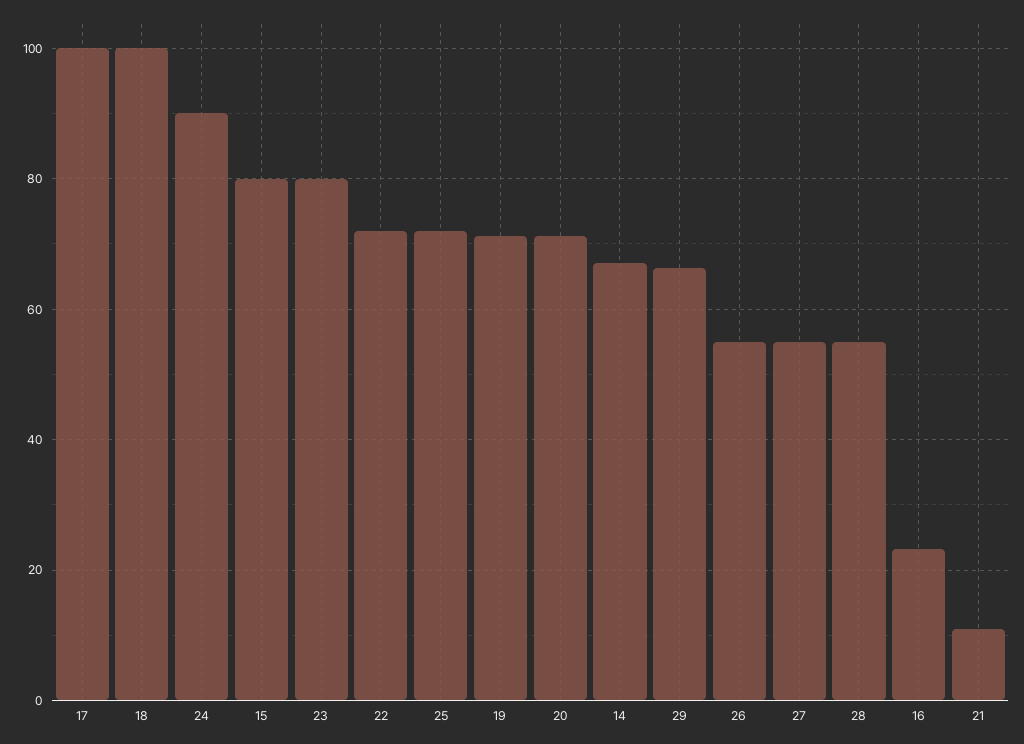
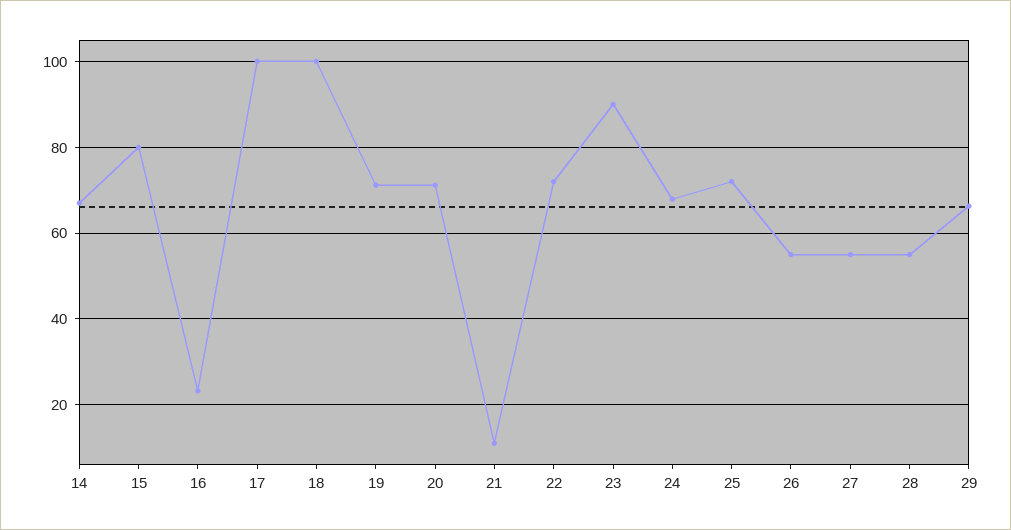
  {
    "17": 100,
    "18": 100,
-   "24": 90,
+   "24": 68,
    "15": 80,
-   "23": 80,
+   "23": 90,
    "22": 72,
    "25": 72,
    "19": 72,
    "20": 72,
    "14": 68,
    "29": 66,
    "26": 56,
    "27": 56,
    "28": 56,
    "16": 24,
    "21": 12
  }

